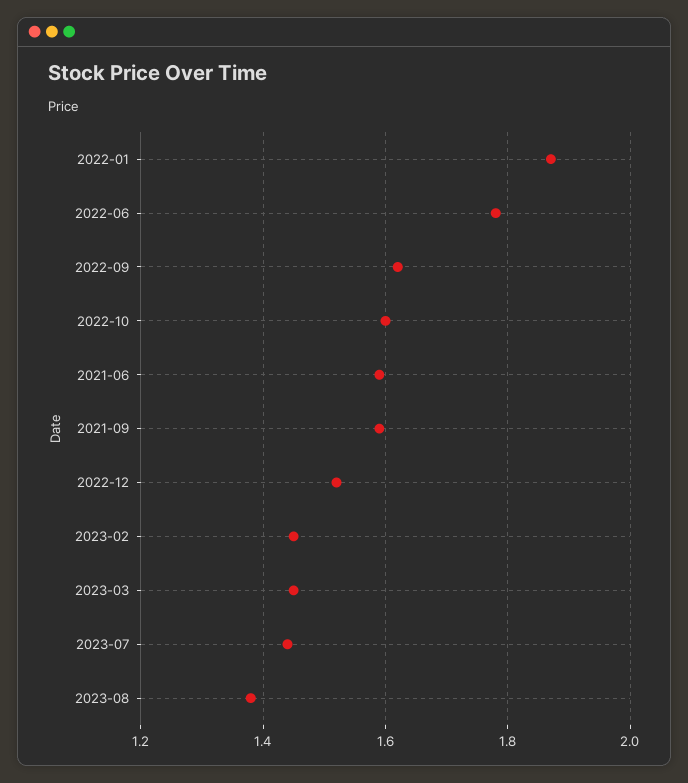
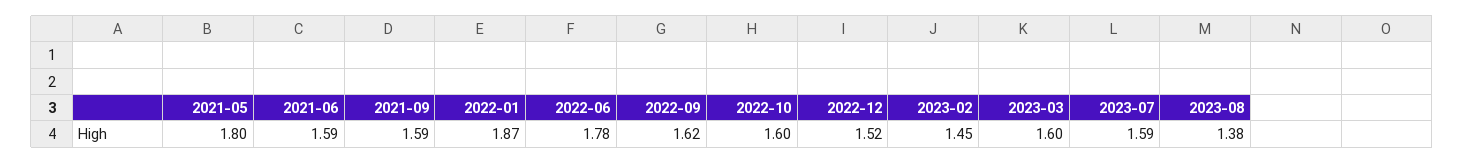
  {
    "2022-01": 1.87,
    "2022-06": 1.78,
    "2022-09": 1.62,
    "2022-10": 1.6,
    "2021-06": 1.59,
    "2021-09": 1.59,
    "2022-12": 1.52,
    "2023-02": 1.45,
-   "2023-03": 1.45,
+   "2023-03": 1.6,
-   "2023-07": 1.45,
+   "2023-07": 1.59,
-   "2023-08": 1.38
+   "2023-08": 1.38,
+   "2021-05": 1.8
  }

